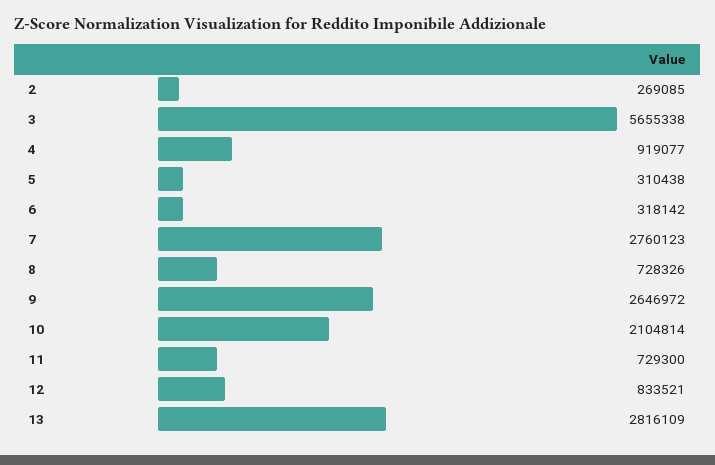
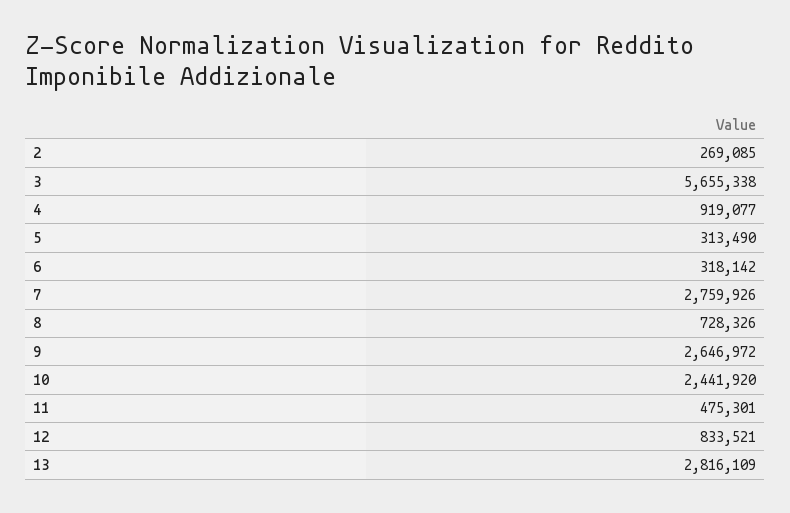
  {
    "2": 269085,
    "3": 5655338,
    "4": 919077,
-   "5": 310438,
+   "5": 313490,
    "6": 318142,
-   "7": 2760123,
+   "7": 2759926,
    "8": 728326,
    "9": 2646972,
-   "10": 2104814,
+   "10": 2441920,
-   "11": 729300,
+   "11": 475301,
    "12": 833521,
    "13": 2816109
  }

